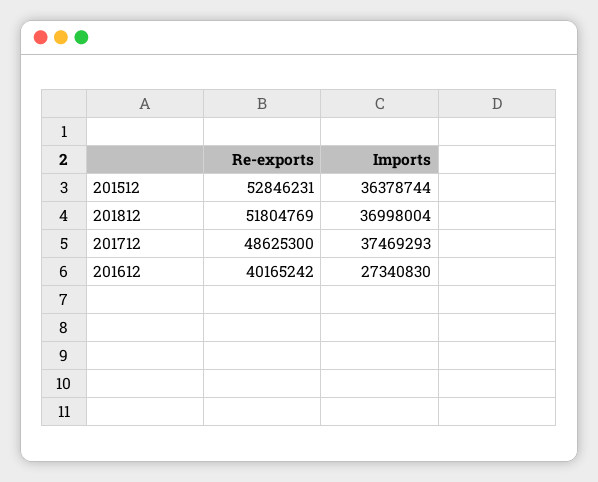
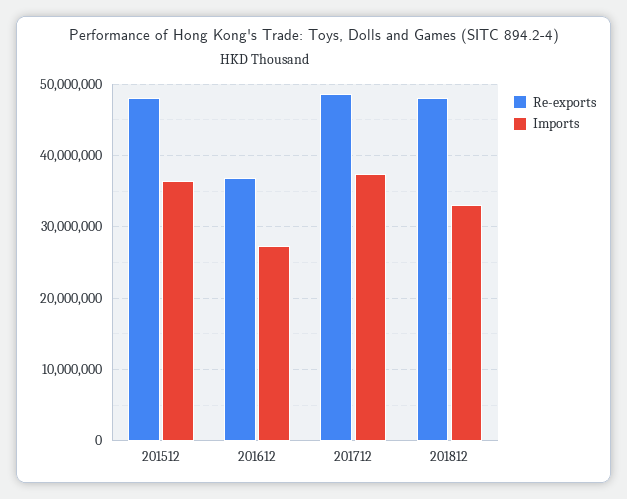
  {
    "Re-exports": {
-     "201512": 52846231,
+     "201512": 48000000,
-     "201812": 51804769,
+     "201812": 48000000,
      "201712": 48625300,
-     "201612": 40165242
+     "201612": 37000000
    },
    "Imports": {
      "201512": 36378744,
-     "201812": 36998004,
+     "201812": 33000000,
      "201712": 37469293,
      "201612": 27340830
    }
  }

